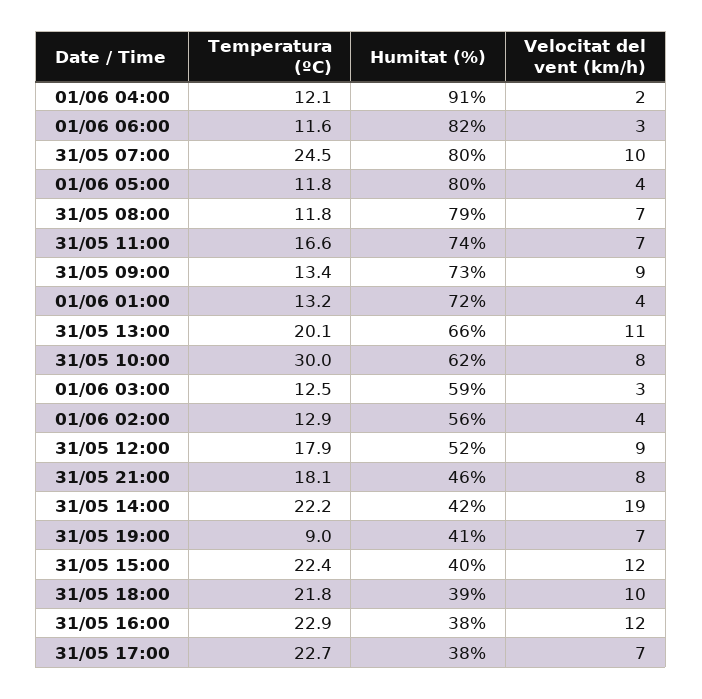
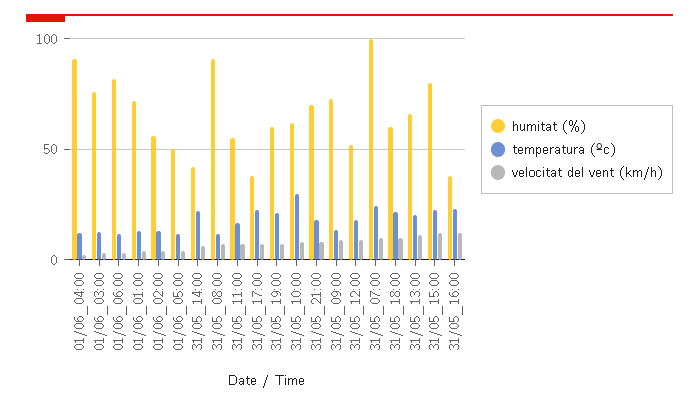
  {
    "Temperatura (ºC)": {
      "01/06 04:00": 12.1,
      "01/06 06:00": 11.6,
      "31/05 07:00": 24.5,
      "01/06 05:00": 11.8,
      "31/05 08:00": 11.8,
      "31/05 11:00": 16.6,
      "31/05 09:00": 13.4,
      "01/06 01:00": 13.2,
      "31/05 13:00": 20.1,
      "31/05 10:00": 30,
      "01/06 03:00": 12.5,
      "01/06 02:00": 12.9,
      "31/05 12:00": 17.9,
      "31/05 21:00": 18.1,
      "31/05 14:00": 22.2,
-     "31/05 19:00": 9,
+     "31/05 19:00": 20,
      "31/05 15:00": 22.4,
      "31/05 18:00": 21.8,
      "31/05 16:00": 22.9,
      "31/05 17:00": 22.7
    },
    "Humitat (%)": {
      "01/06 04:00": 91,
      "01/06 06:00": 82,
-     "31/05 07:00": 80,
+     "31/05 07:00": 100,
-     "01/06 05:00": 80,
+     "01/06 05:00": 50,
-     "31/05 08:00": 79,
+     "31/05 08:00": 90,
-     "31/05 11:00": 74,
+     "31/05 11:00": 55,
      "31/05 09:00": 73,
      "01/06 01:00": 72,
      "31/05 13:00": 66,
      "31/05 10:00": 62,
-     "01/06 03:00": 59,
+     "01/06 03:00": 75,
      "01/06 02:00": 56,
      "31/05 12:00": 52,
-     "31/05 21:00": 46,
+     "31/05 21:00": 70,
      "31/05 14:00": 42,
-     "31/05 19:00": 41,
+     "31/05 19:00": 60,
-     "31/05 15:00": 40,
+     "31/05 15:00": 80,
-     "31/05 18:00": 39,
+     "31/05 18:00": 60,
      "31/05 16:00": 38,
      "31/05 17:00": 38
    },
    "Velocitat del vent (km/h)": {
      "01/06 04:00": 2,
      "01/06 06:00": 3,
      "31/05 07:00": 10,
      "01/06 05:00": 4,
      "31/05 08:00": 7,
      "31/05 11:00": 7,
      "31/05 09:00": 9,
      "01/06 01:00": 4,
      "31/05 13:00": 11,
      "31/05 10:00": 8,
      "01/06 03:00": 3,
      "01/06 02:00": 4,
      "31/05 12:00": 9,
      "31/05 21:00": 8,
-     "31/05 14:00": 19,
+     "31/05 14:00": 5,
      "31/05 19:00": 7,
      "31/05 15:00": 12,
      "31/05 18:00": 10,
      "31/05 16:00": 12,
      "31/05 17:00": 7
    }
  }

